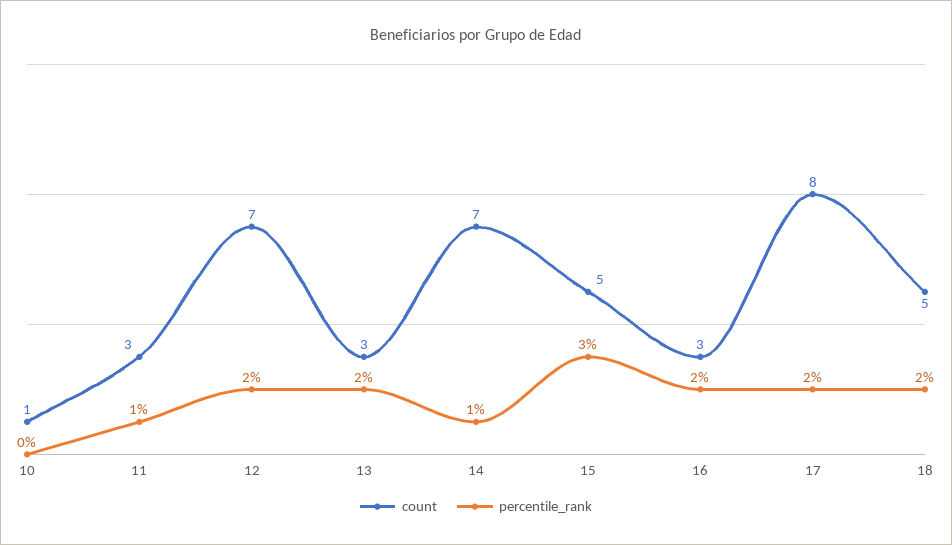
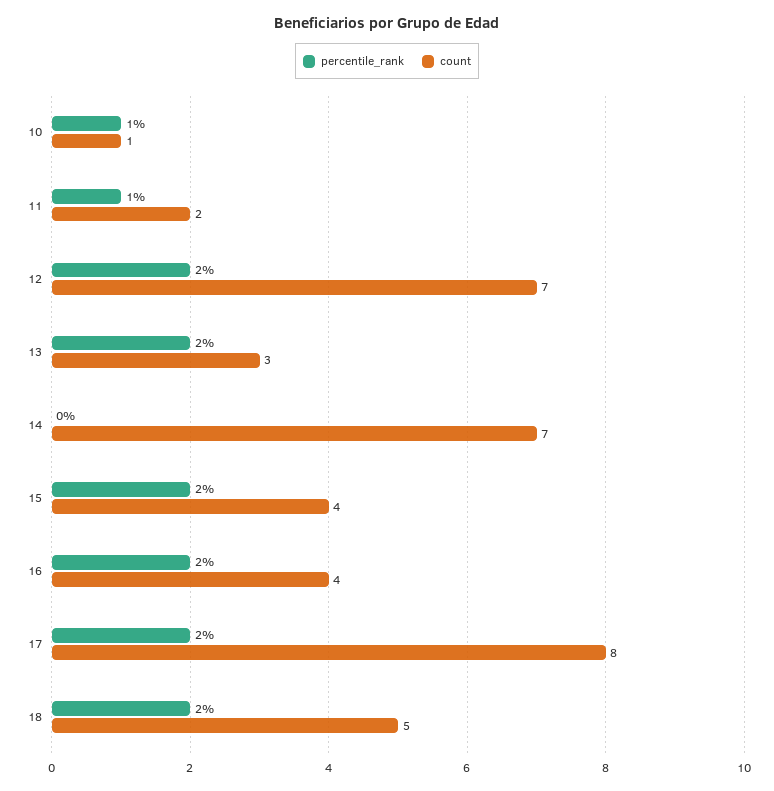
  {
    "count": {
      "10": 1,
-     "11": 3,
+     "11": 2,
      "12": 7,
      "13": 3,
      "14": 7,
-     "15": 5,
+     "15": 4,
-     "16": 3,
+     "16": 4,
      "17": 8,
      "18": 5
    },
    "percentile_rank": {
-     "10": 0,
+     "10": 1,
      "11": 1,
      "12": 2,
      "13": 2,
-     "14": 1,
+     "14": 0,
-     "15": 3,
+     "15": 2,
      "16": 2,
      "17": 2,
      "18": 2
    }
  }

